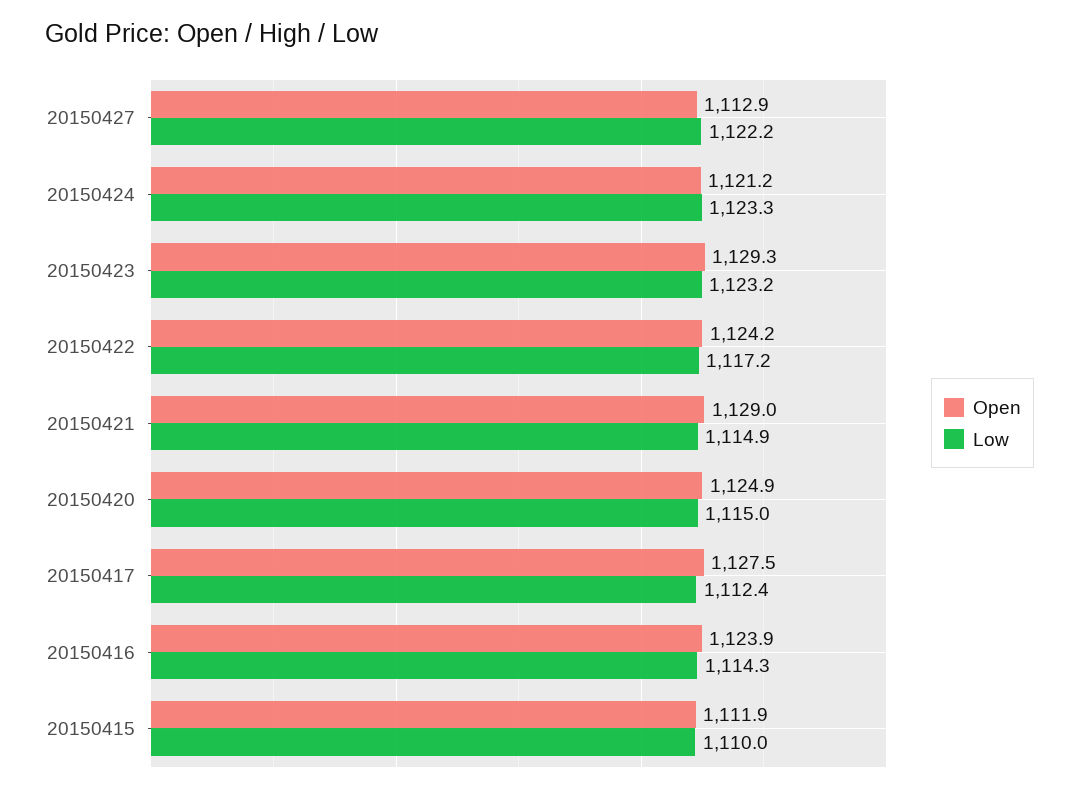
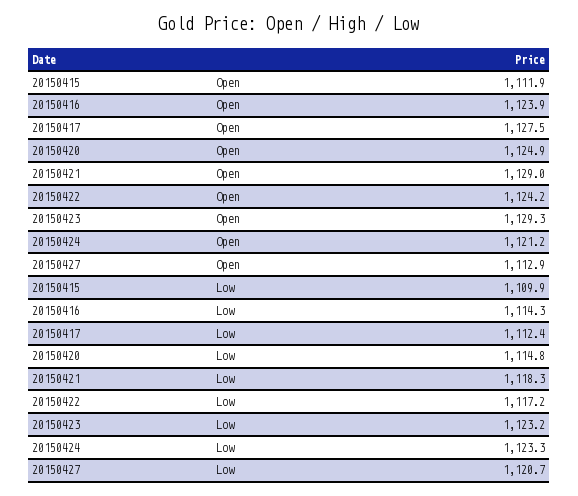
  {
    "Open": {
      "20150427": 1112.9,
      "20150424": 1121.2,
      "20150423": 1129.3,
      "20150422": 1124.2,
      "20150421": 1129,
      "20150420": 1124.9,
      "20150417": 1127.5,
      "20150416": 1123.9,
      "20150415": 1111.9
    },
    "Low": {
-     "20150427": 1122.2,
+     "20150427": 1120.7,
      "20150424": 1123.3,
      "20150423": 1123.2,
      "20150422": 1117.2,
-     "20150421": 1114.9,
+     "20150421": 1118.3,
-     "20150420": 1115,
+     "20150420": 1114.8,
      "20150417": 1112.4,
      "20150416": 1114.3,
-     "20150415": 1110
+     "20150415": 1109.9
    }
  }

